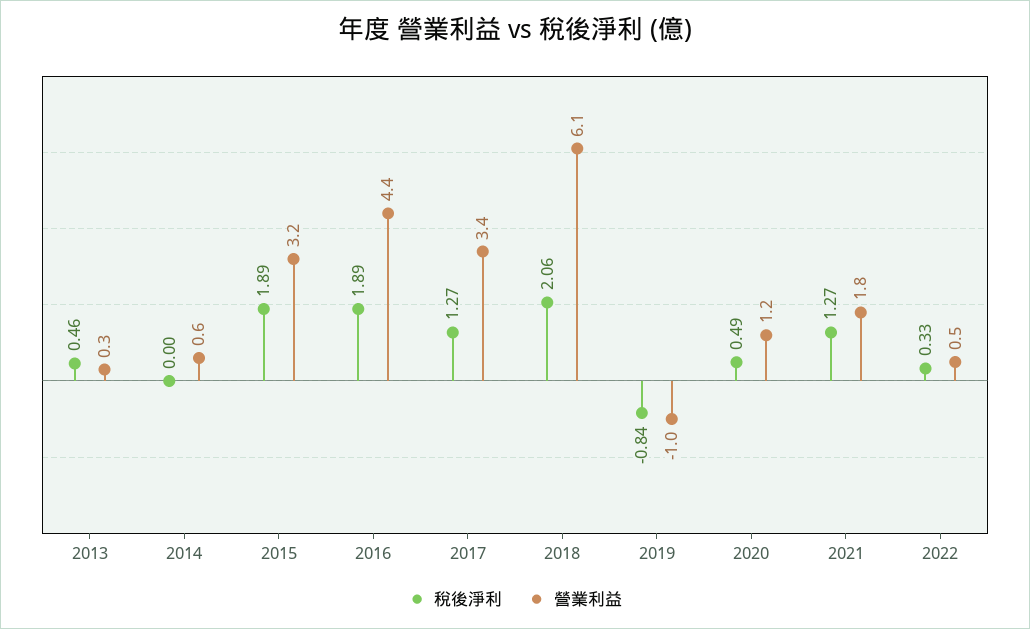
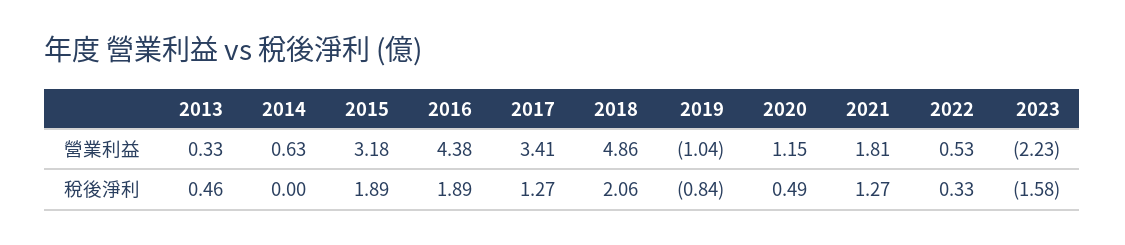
  {
    "稅後淨利": {
      "2013": 0.46,
      "2014": 0,
      "2015": 1.89,
      "2016": 1.89,
      "2017": 1.27,
      "2018": 2.06,
      "2019": -0.84,
      "2020": 0.49,
      "2021": 1.27,
-     "2022": 0.33
+     "2022": 0.33,
+     "2023": -1.58
    },
    "營業利益": {
      "2013": 0.33,
      "2014": 0.63,
      "2015": 3.18,
      "2016": 4.38,
      "2017": 3.41,
-     "2018": 6.1,
+     "2018": 4.86,
      "2019": -1.04,
      "2020": 1.15,
      "2021": 1.81,
-     "2022": 0.53
+     "2022": 0.53,
+     "2023": -2.23
    }
  }

